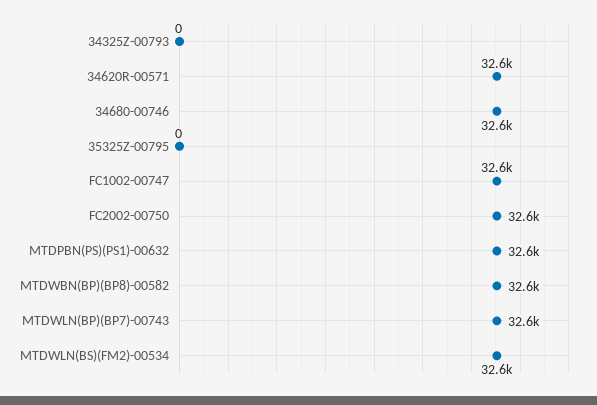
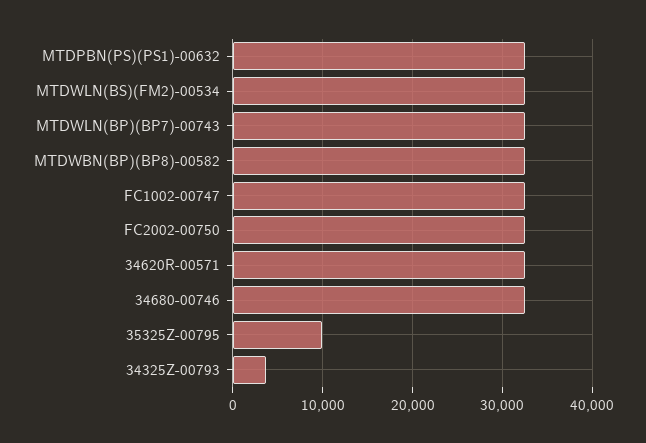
  {
-   "34325Z-00793": 0,
+   "34325Z-00793": 4000,
    "34620R-00571": 32600,
    "34680-00746": 32600,
-   "35325Z-00795": 0,
+   "35325Z-00795": 10000,
    "FC1002-00747": 32600,
    "FC2002-00750": 32600,
    "MTDPBN(PS)(PS1)-00632": 32600,
    "MTDWBN(BP)(BP8)-00582": 32600,
    "MTDWLN(BP)(BP7)-00743": 32600,
    "MTDWLN(BS)(FM2)-00534": 32600
  }

